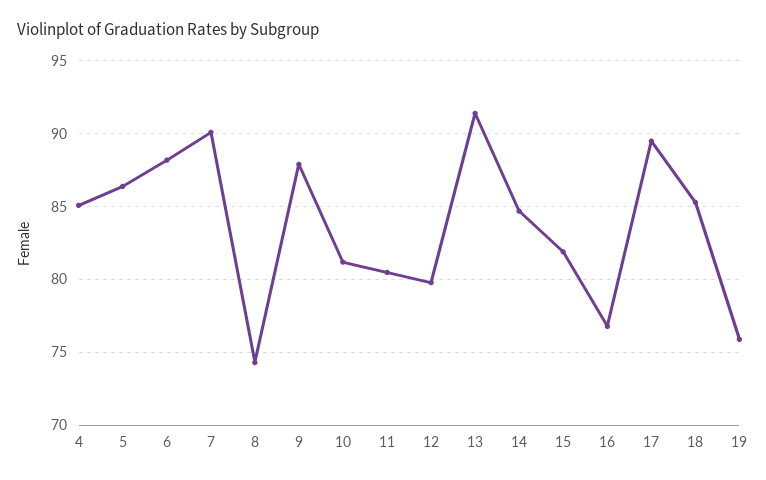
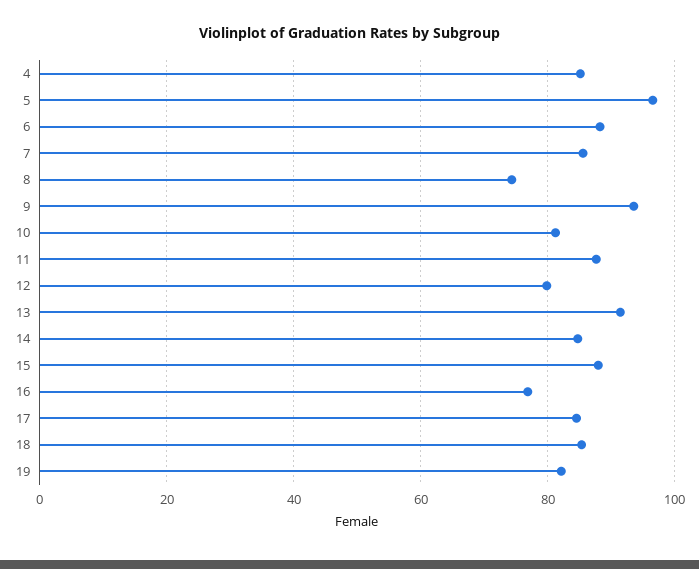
  {
    "4": 85,
-   "5": 86.5,
+   "5": 96,
    "6": 88,
-   "7": 90,
+   "7": 86,
    "8": 74.5,
-   "9": 88,
+   "9": 94,
    "10": 81,
-   "11": 80.5,
+   "11": 88,
    "12": 80,
    "13": 91.5,
    "14": 84.5,
-   "15": 82,
+   "15": 88,
    "16": 77,
-   "17": 89.5,
+   "17": 84,
    "18": 85.5,
-   "19": 76
+   "19": 82
  }

